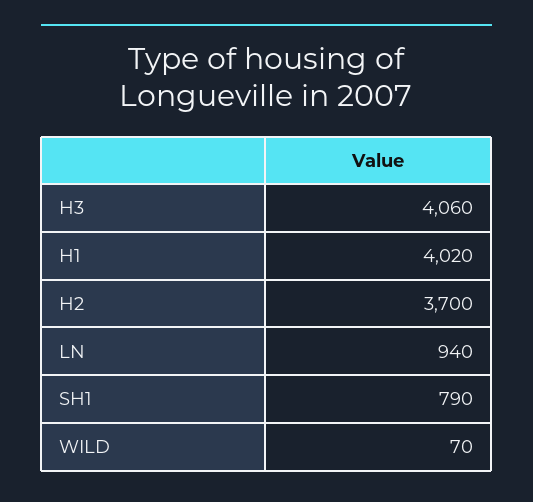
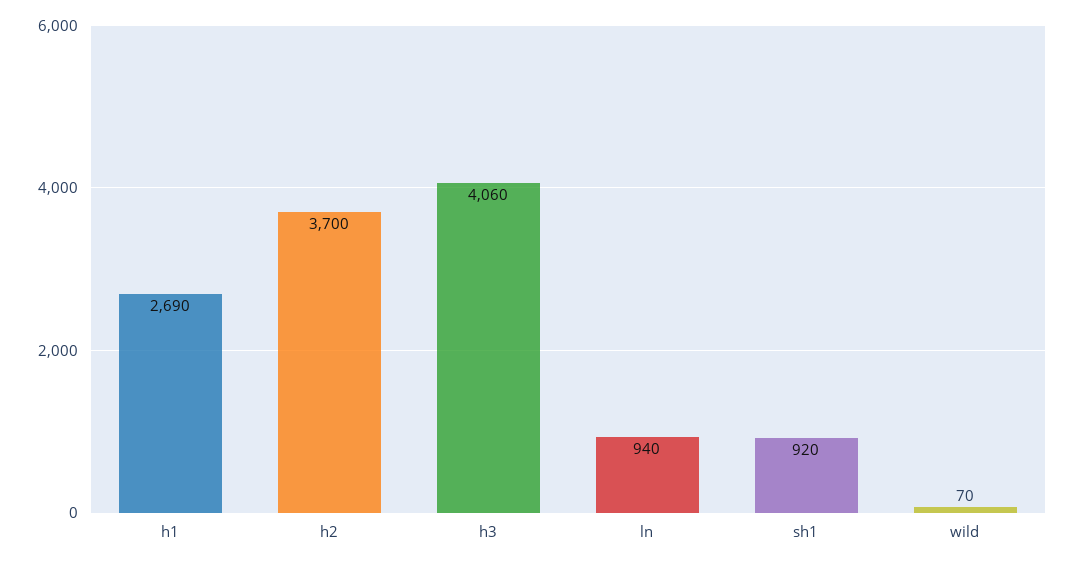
  {
    "H3": 4060,
-   "H1": 4020,
+   "H1": 2690,
    "H2": 3700,
    "LN": 940,
-   "SH1": 790,
+   "SH1": 920,
    "WILD": 70
  }

